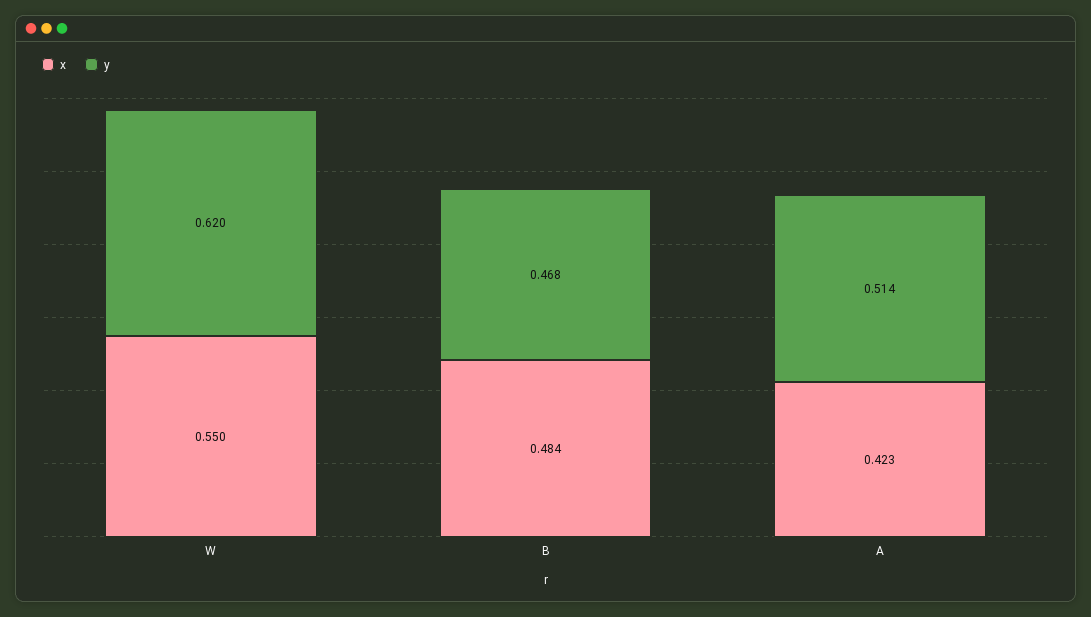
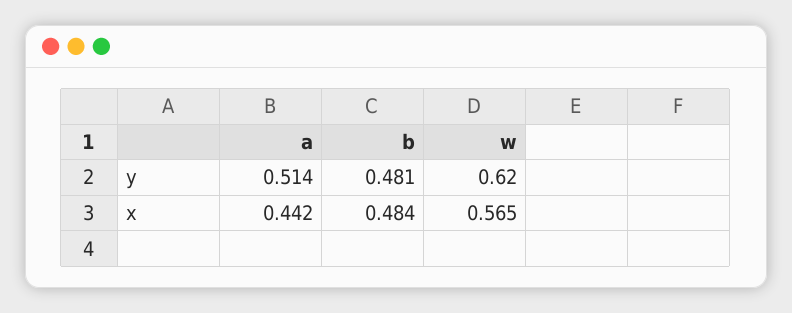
  {
    "x": {
-     "W": 0.55,
+     "W": 0.565,
      "B": 0.484,
-     "A": 0.423
+     "A": 0.442
    },
    "y": {
      "W": 0.62,
-     "B": 0.468,
+     "B": 0.481,
      "A": 0.514
    }
  }

